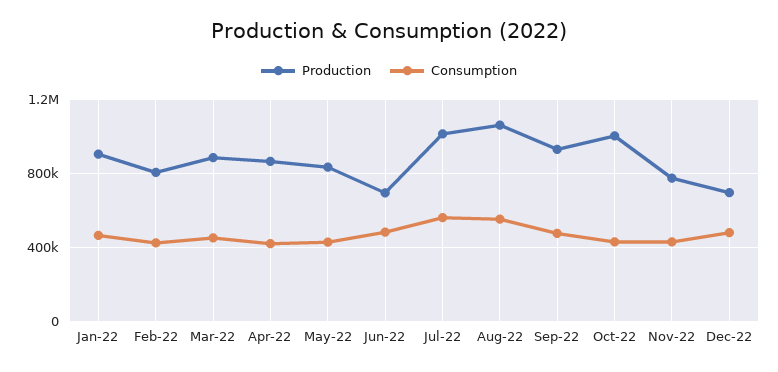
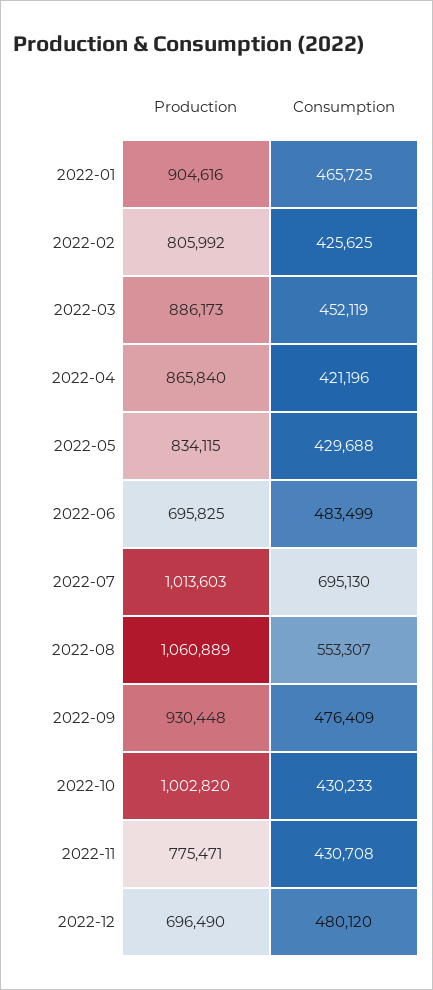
  {
    "Production": {
      "Jan-22": 904616,
      "Feb-22": 805992,
      "Mar-22": 886173,
      "Apr-22": 865840,
      "May-22": 834115,
      "Jun-22": 695825,
      "Jul-22": 1013603,
      "Aug-22": 1060889,
      "Sep-22": 930448,
      "Oct-22": 1002820,
      "Nov-22": 775471,
      "Dec-22": 696490
    },
    "Consumption": {
      "Jan-22": 465725,
      "Feb-22": 425625,
      "Mar-22": 452119,
      "Apr-22": 421196,
      "May-22": 429688,
      "Jun-22": 483499,
-     "Jul-22": 550000,
+     "Jul-22": 695130,
      "Aug-22": 553307,
      "Sep-22": 476409,
      "Oct-22": 430233,
      "Nov-22": 430708,
      "Dec-22": 480120
    }
  }

